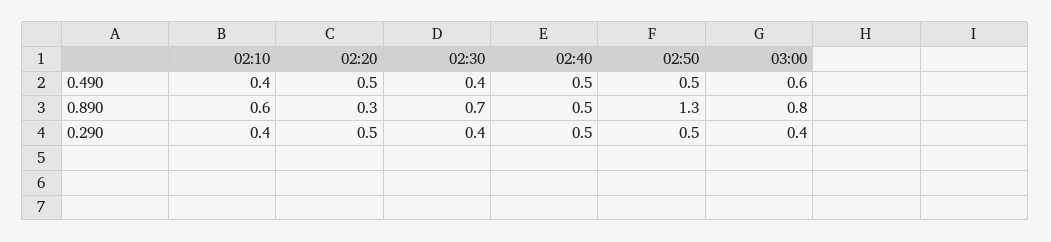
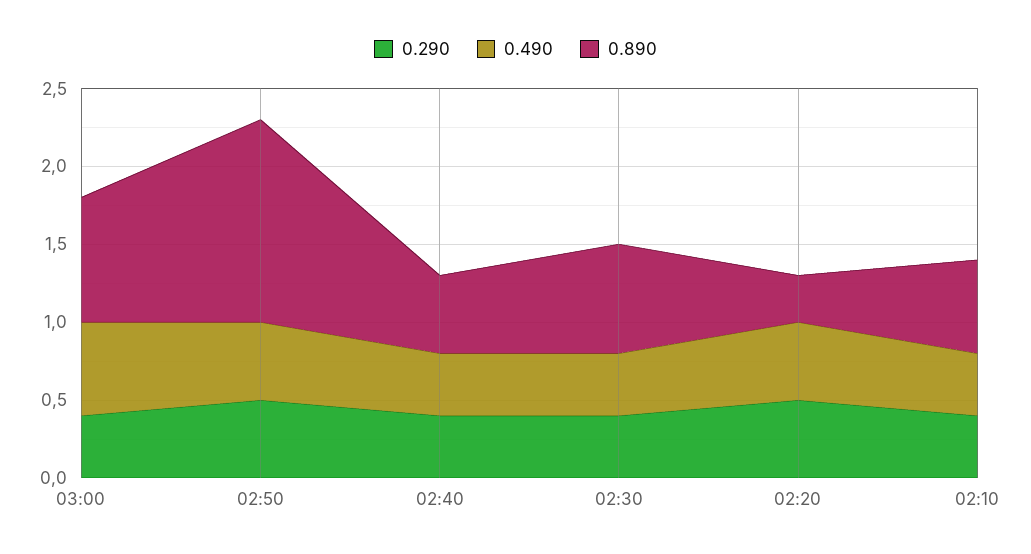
  {
    "0.490": {
      "02:10": 0.4,
      "02:20": 0.5,
      "02:30": 0.4,
-     "02:40": 0.5,
+     "02:40": 0.4,
      "02:50": 0.5,
      "03:00": 0.6
    },
    "0.890": {
      "02:10": 0.6,
      "02:20": 0.3,
      "02:30": 0.7,
      "02:40": 0.5,
      "02:50": 1.3,
      "03:00": 0.8
    },
    "0.290": {
      "02:10": 0.4,
      "02:20": 0.5,
      "02:30": 0.4,
-     "02:40": 0.5,
+     "02:40": 0.4,
      "02:50": 0.5,
      "03:00": 0.4
    }
  }

